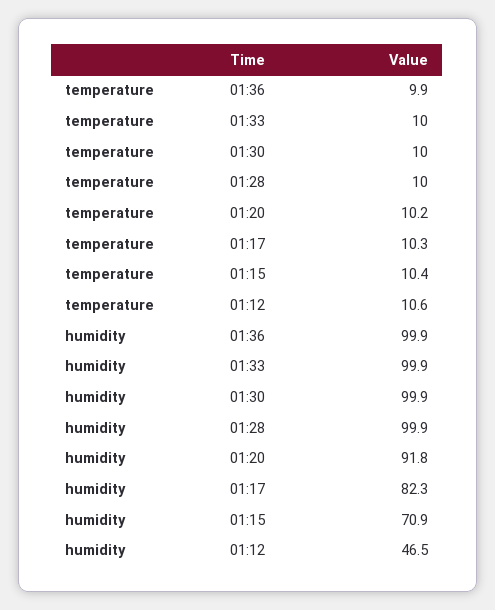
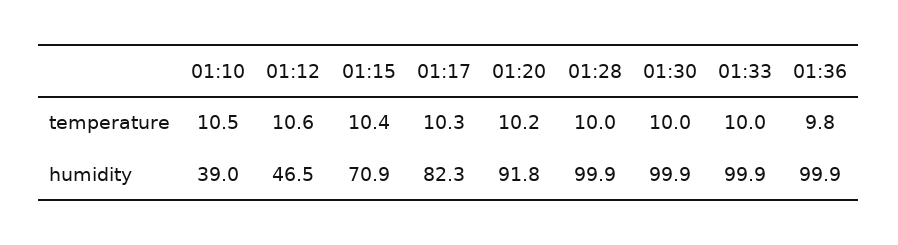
  {
    "temperature": {
-     "01:36": 9.9,
+     "01:36": 9.8,
      "01:33": 10,
      "01:30": 10,
      "01:28": 10,
      "01:20": 10.2,
      "01:17": 10.3,
      "01:15": 10.4,
-     "01:12": 10.6
+     "01:12": 10.6,
+     "01:10": 10.5
    },
    "humidity": {
      "01:36": 99.9,
      "01:33": 99.9,
      "01:30": 99.9,
      "01:28": 99.9,
      "01:20": 91.8,
      "01:17": 82.3,
      "01:15": 70.9,
-     "01:12": 46.5
+     "01:12": 46.5,
+     "01:10": 39
    }
  }

